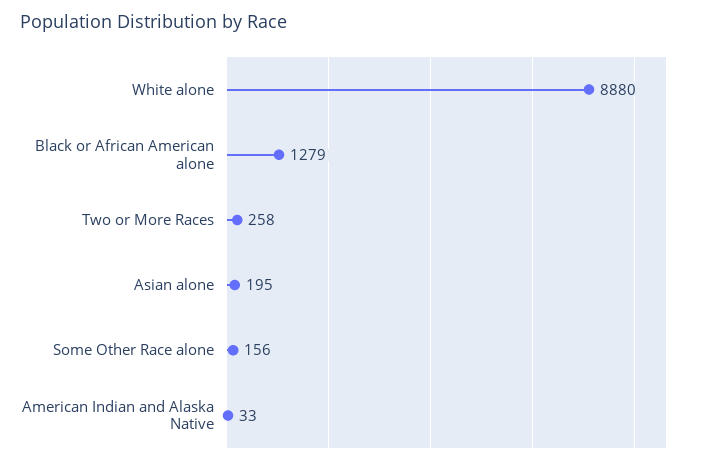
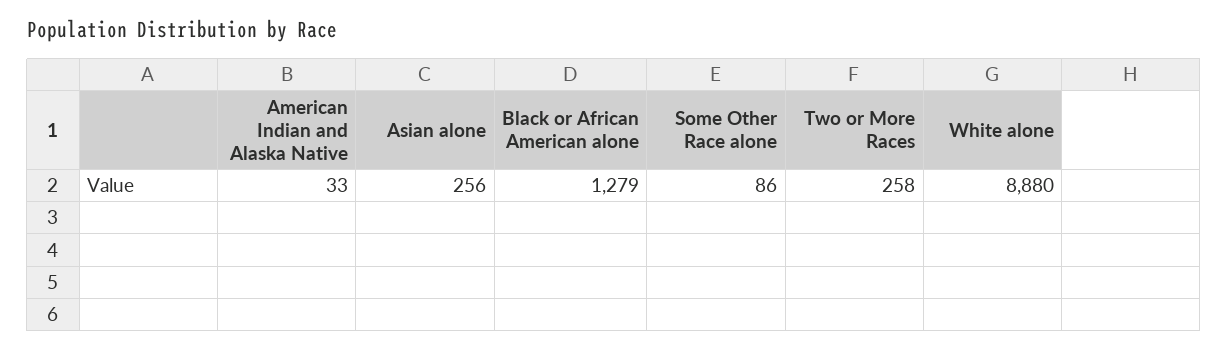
  {
    "White alone": 8880,
    "Black or African American alone": 1279,
    "Two or More Races": 258,
-   "Asian alone": 195,
+   "Asian alone": 256,
-   "Some Other Race alone": 156,
+   "Some Other Race alone": 86,
    "American Indian and Alaska Native": 33
  }

